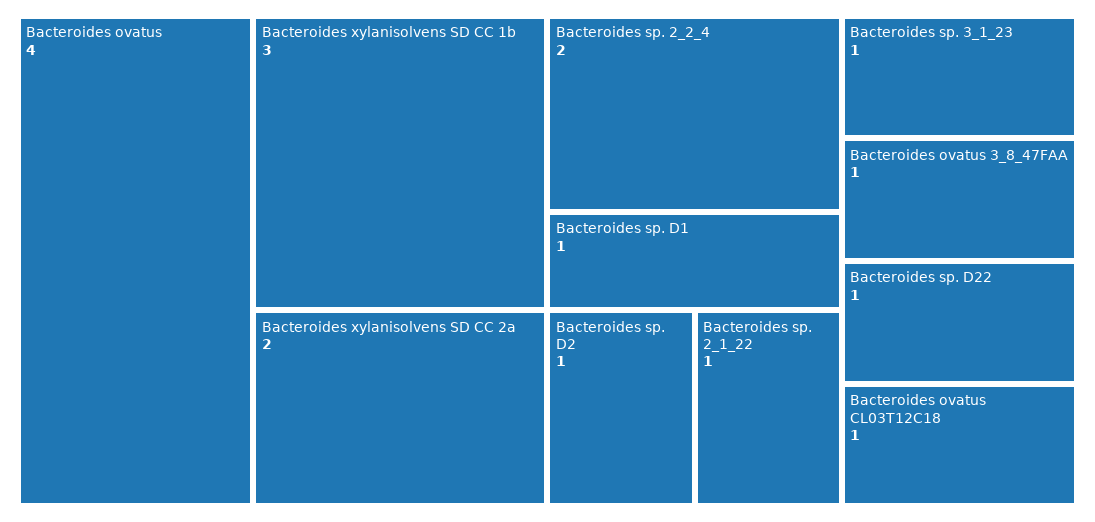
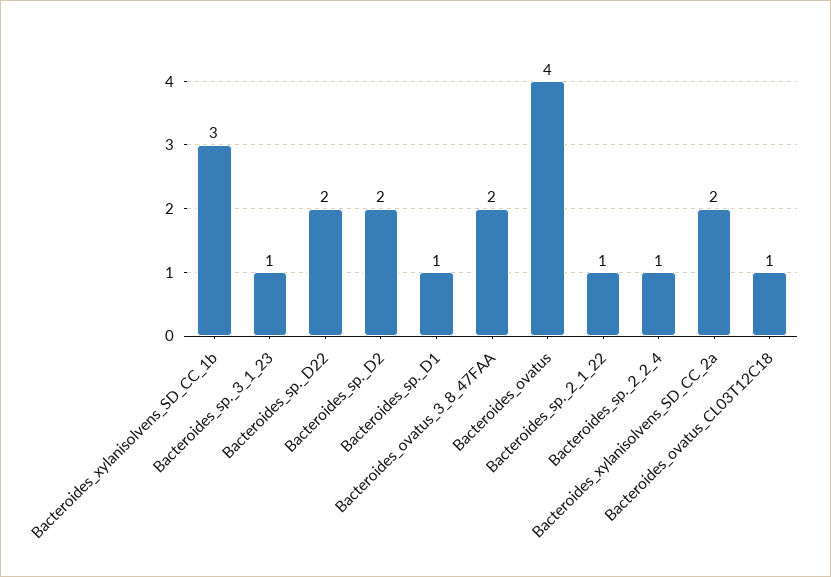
  {
    "Bacteroides ovatus": 4,
    "Bacteroides xylanisolvens SD CC 1b": 3,
    "Bacteroides xylanisolvens SD CC 2a": 2,
-   "Bacteroides sp. 2_2_4": 2,
+   "Bacteroides sp. 2_2_4": 1,
    "Bacteroides sp. D1": 1,
-   "Bacteroides sp. D2": 1,
+   "Bacteroides sp. D2": 2,
    "Bacteroides sp. 2_1_22": 1,
    "Bacteroides sp. 3_1_23": 1,
-   "Bacteroides ovatus 3_8_47FAA": 1,
+   "Bacteroides ovatus 3_8_47FAA": 2,
-   "Bacteroides sp. D22": 1,
+   "Bacteroides sp. D22": 2,
    "Bacteroides ovatus CL03T12C18": 1
  }

